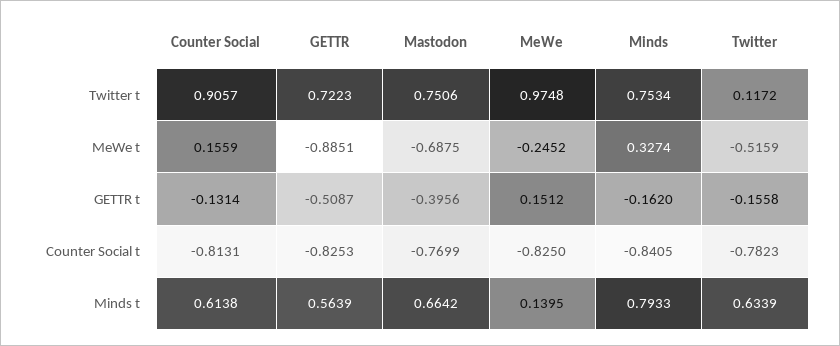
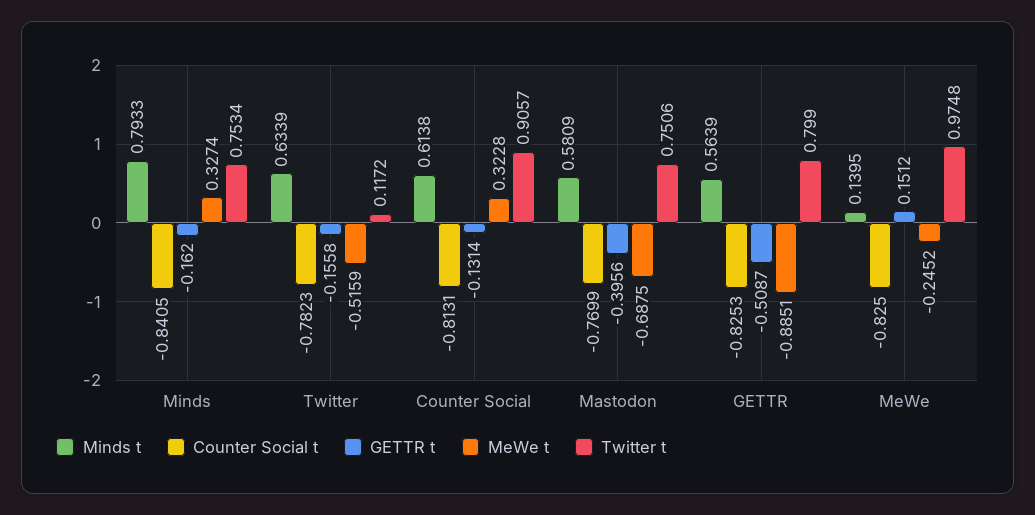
  {
    "Twitter t": {
      "Counter Social": 0.9057,
-     "GETTR": 0.7223,
+     "GETTR": 0.799,
      "Mastodon": 0.7506,
      "MeWe": 0.9748,
      "Minds": 0.7534,
      "Twitter": 0.1172
    },
    "MeWe t": {
-     "Counter Social": 0.1559,
+     "Counter Social": 0.3228,
      "GETTR": -0.8851,
      "Mastodon": -0.6875,
      "MeWe": -0.2452,
      "Minds": 0.3274,
      "Twitter": -0.5159
    },
    "GETTR t": {
      "Counter Social": -0.1314,
      "GETTR": -0.5087,
      "Mastodon": -0.3956,
      "MeWe": 0.1512,
      "Minds": -0.162,
      "Twitter": -0.1558
    },
    "Counter Social t": {
      "Counter Social": -0.8131,
      "GETTR": -0.8253,
      "Mastodon": -0.7699,
      "MeWe": -0.825,
      "Minds": -0.8405,
      "Twitter": -0.7823
    },
    "Minds t": {
      "Counter Social": 0.6138,
      "GETTR": 0.5639,
-     "Mastodon": 0.6642,
+     "Mastodon": 0.5809,
      "MeWe": 0.1395,
      "Minds": 0.7933,
      "Twitter": 0.6339
    }
  }

